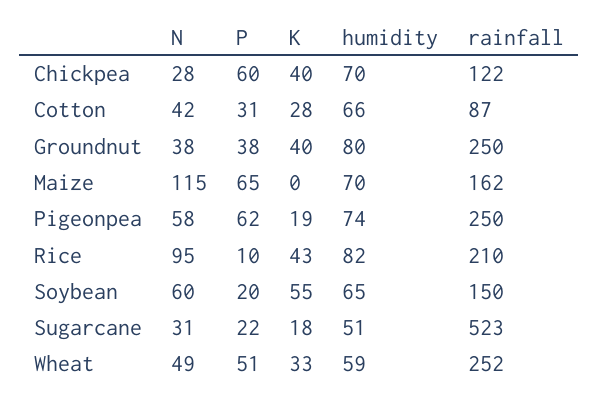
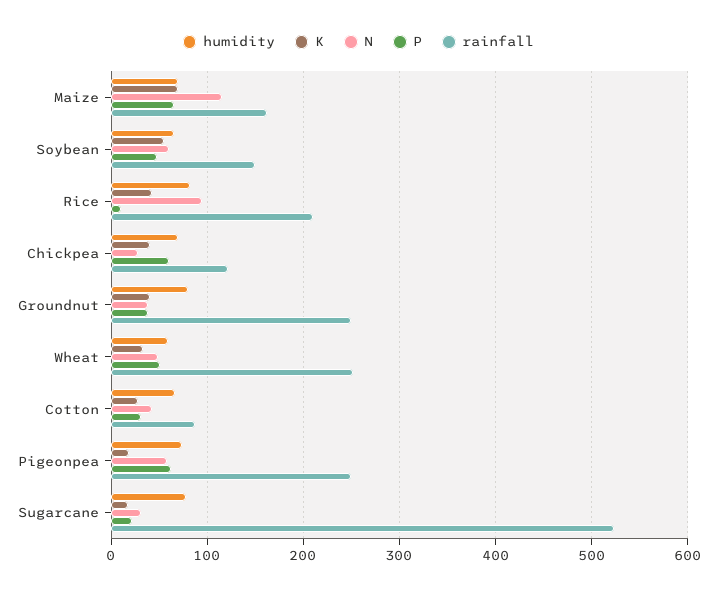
  {
    "N": {
      "Chickpea": 28,
      "Cotton": 42,
      "Groundnut": 38,
      "Maize": 115,
      "Pigeonpea": 58,
      "Rice": 95,
      "Soybean": 60,
      "Sugarcane": 31,
      "Wheat": 49
    },
    "P": {
      "Chickpea": 60,
      "Cotton": 31,
      "Groundnut": 38,
      "Maize": 65,
      "Pigeonpea": 62,
      "Rice": 10,
-     "Soybean": 20,
+     "Soybean": 50,
      "Sugarcane": 22,
      "Wheat": 51
    },
    "K": {
      "Chickpea": 40,
      "Cotton": 28,
      "Groundnut": 40,
-     "Maize": 0,
+     "Maize": 70,
      "Pigeonpea": 19,
      "Rice": 43,
      "Soybean": 55,
      "Sugarcane": 18,
      "Wheat": 33
    },
    "humidity": {
      "Chickpea": 70,
      "Cotton": 66,
      "Groundnut": 80,
      "Maize": 70,
      "Pigeonpea": 74,
      "Rice": 82,
      "Soybean": 65,
-     "Sugarcane": 51,
+     "Sugarcane": 80,
      "Wheat": 59
    },
    "rainfall": {
      "Chickpea": 122,
      "Cotton": 87,
      "Groundnut": 250,
      "Maize": 162,
      "Pigeonpea": 250,
      "Rice": 210,
      "Soybean": 150,
      "Sugarcane": 523,
      "Wheat": 252
    }
  }

